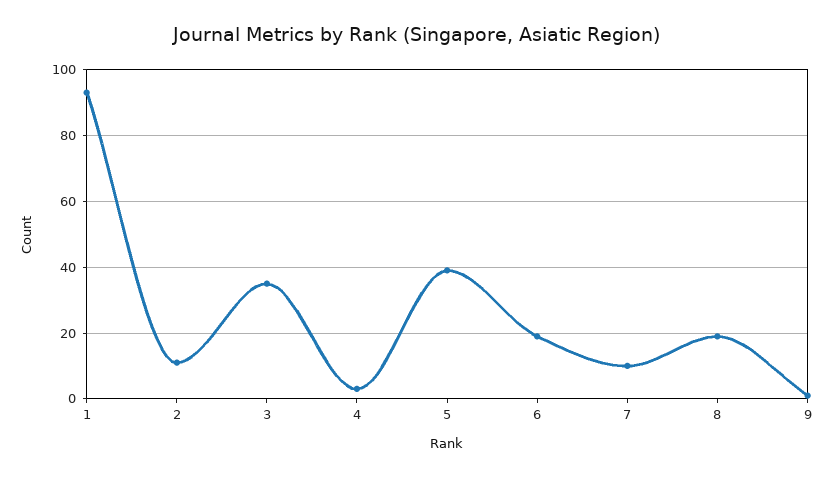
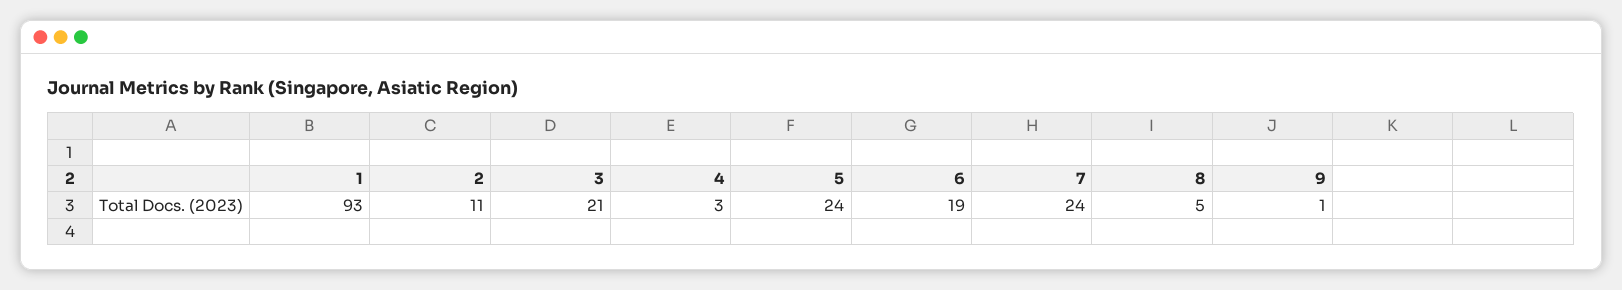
  {
    "1": 93,
    "2": 11,
-   "3": 35,
+   "3": 21,
    "4": 3,
-   "5": 40,
+   "5": 24,
    "6": 19,
-   "7": 10,
+   "7": 24,
-   "8": 20,
+   "8": 5,
    "9": 1
  }

